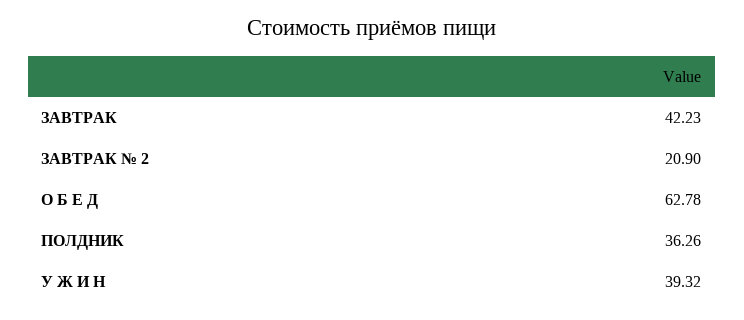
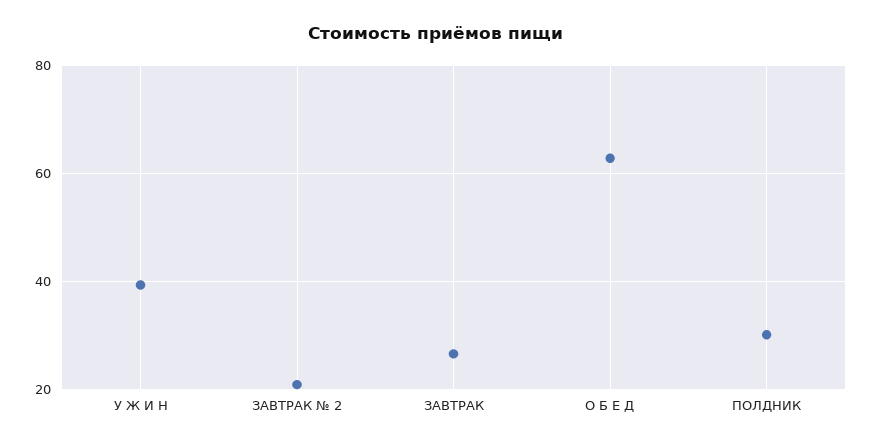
  {
-   "ЗАВТРАК": 42.23,
+   "ЗАВТРАК": 26,
    "ЗАВТРАК № 2": 20.9,
    "О Б Е Д": 62.78,
-   "ПОЛДНИК": 36.26,
+   "ПОЛДНИК": 30,
    "У Ж И Н": 39.32
  }

